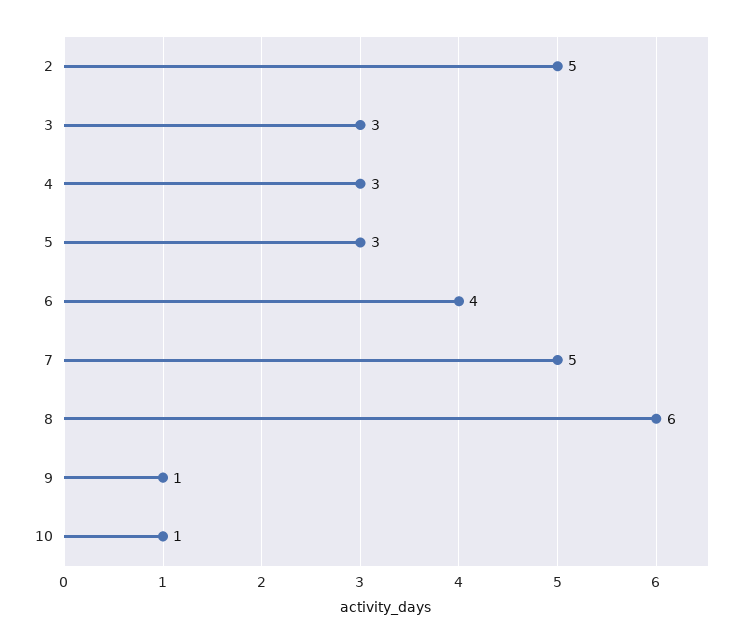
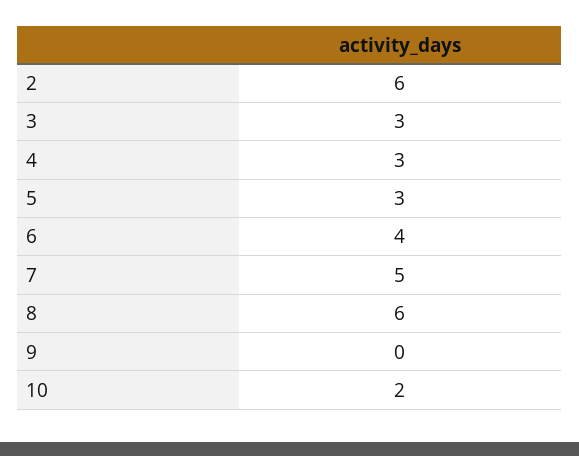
  {
-   "2": 5,
+   "2": 6,
    "3": 3,
    "4": 3,
    "5": 3,
    "6": 4,
    "7": 5,
    "8": 6,
-   "9": 1,
+   "9": 0,
-   "10": 1
+   "10": 2
  }

